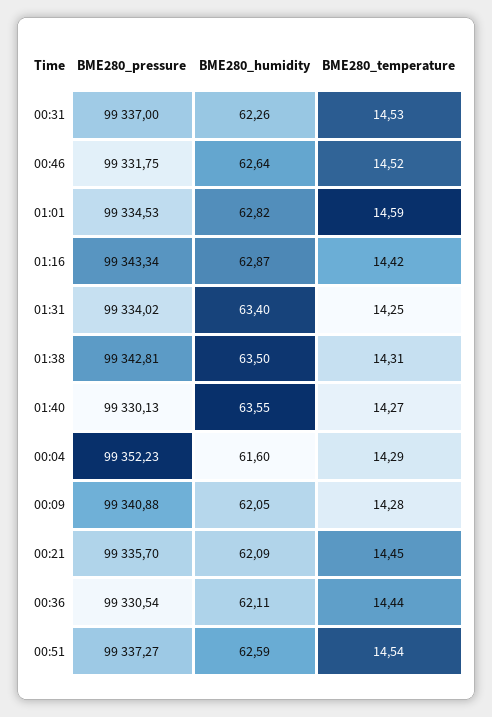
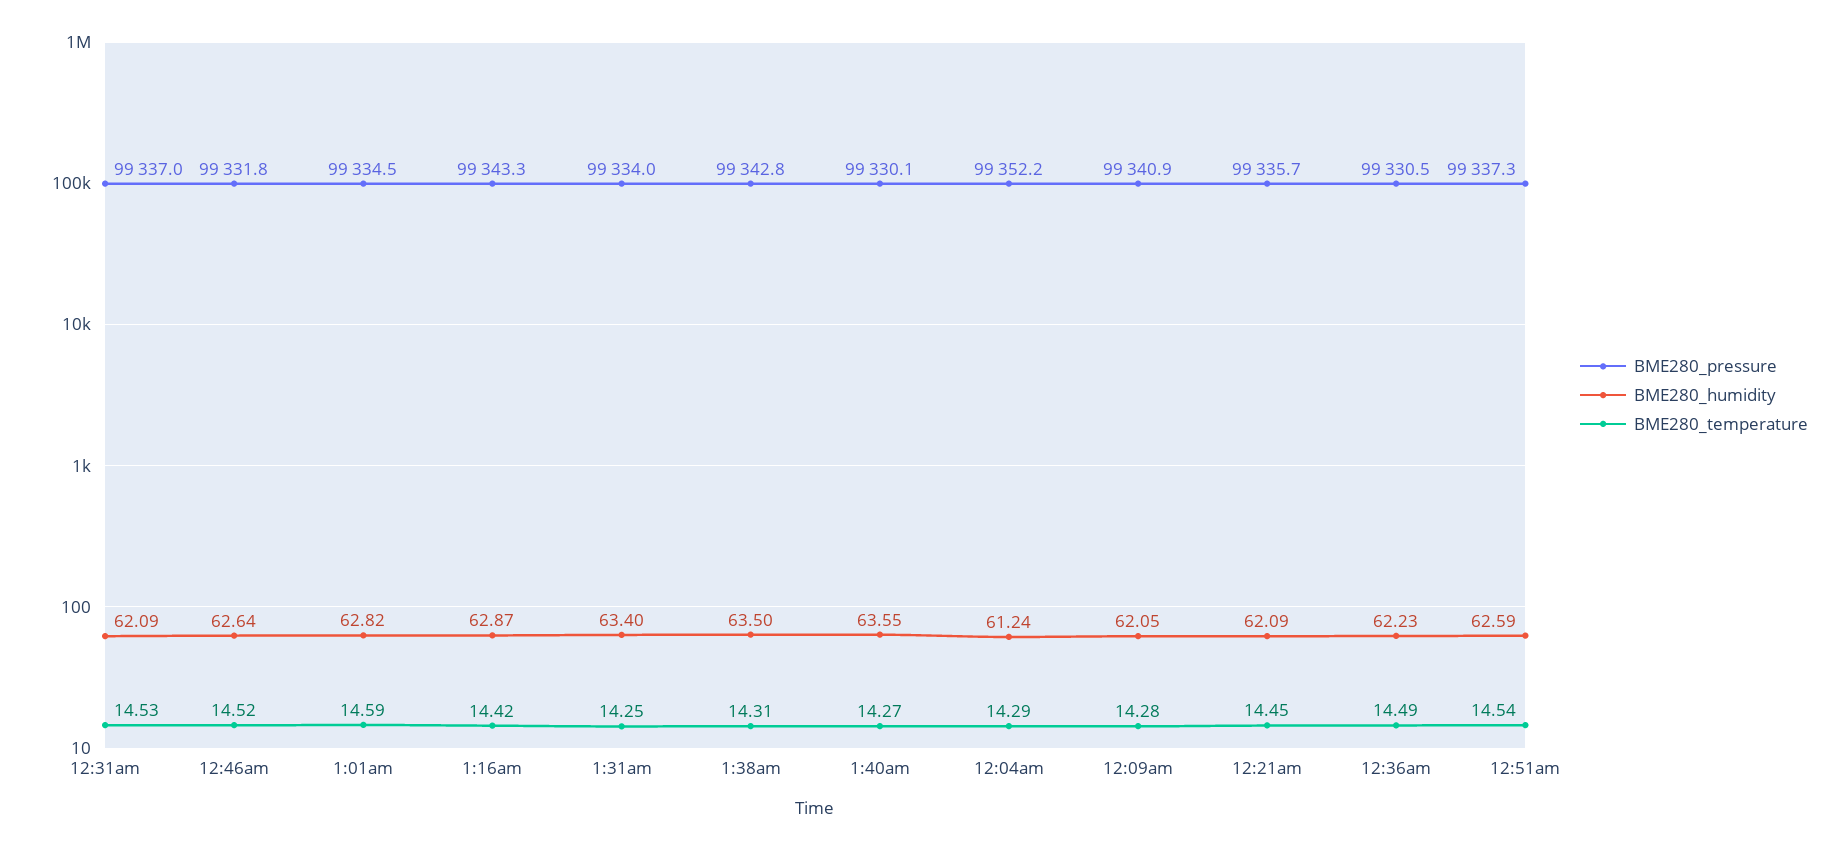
  {
    "BME280_pressure": {
      "00:31": 99337,
      "00:46": 99331.75,
      "01:01": 99334.53,
      "01:16": 99343.34,
      "01:31": 99334.02,
      "01:38": 99342.81,
      "01:40": 99330.13,
      "00:04": 99352.23,
      "00:09": 99340.88,
      "00:21": 99335.7,
      "00:36": 99330.54,
      "00:51": 99337.27
    },
    "BME280_humidity": {
-     "00:31": 62.26,
+     "00:31": 62.09,
      "00:46": 62.64,
      "01:01": 62.82,
      "01:16": 62.87,
      "01:31": 63.4,
      "01:38": 63.5,
      "01:40": 63.55,
-     "00:04": 61.6,
+     "00:04": 61.24,
      "00:09": 62.05,
      "00:21": 62.09,
-     "00:36": 62.11,
+     "00:36": 62.23,
      "00:51": 62.59
    },
    "BME280_temperature": {
      "00:31": 14.53,
      "00:46": 14.52,
      "01:01": 14.59,
      "01:16": 14.42,
      "01:31": 14.25,
      "01:38": 14.31,
      "01:40": 14.27,
      "00:04": 14.29,
      "00:09": 14.28,
      "00:21": 14.45,
-     "00:36": 14.44,
+     "00:36": 14.49,
      "00:51": 14.54
    }
  }

